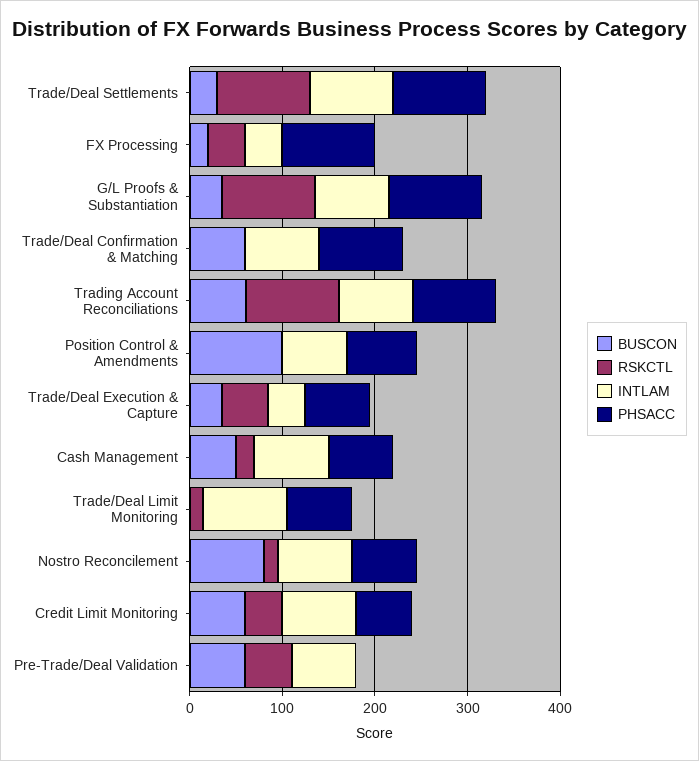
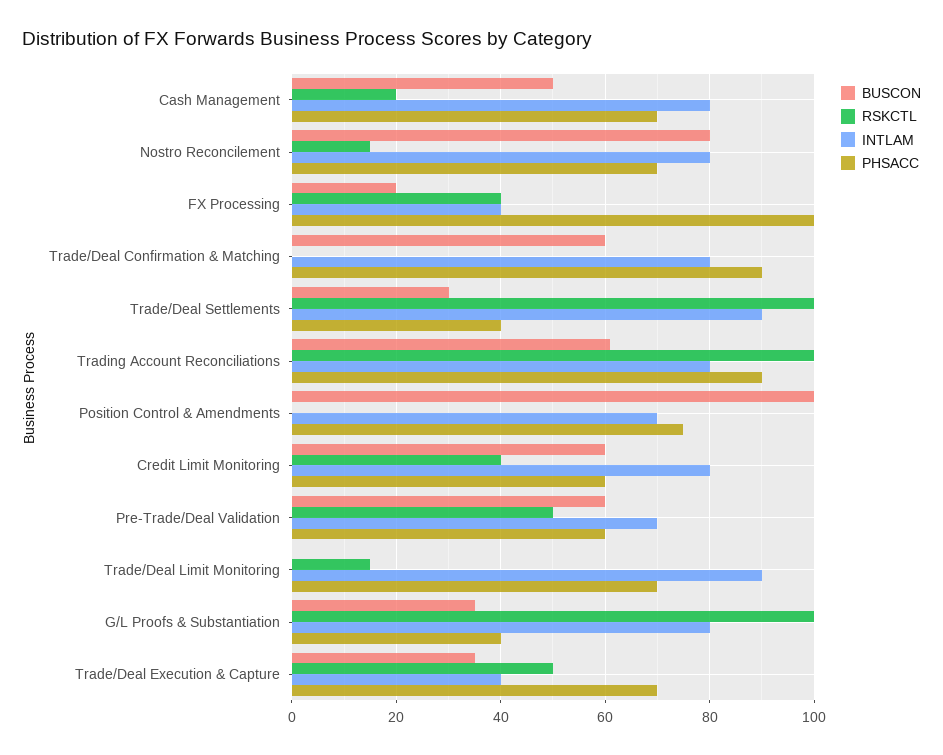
  {
    "BUSCON": {
      "Trade/Deal Settlements": 30,
      "FX Processing": 20,
      "G/L Proofs & Substantiation": 35,
      "Trade/Deal Confirmation & Matching": 60,
      "Trading Account Reconciliations": 60,
      "Position Control & Amendments": 100,
      "Trade/Deal Execution & Capture": 35,
      "Cash Management": 50,
      "Trade/Deal Limit Monitoring": 0,
      "Nostro Reconcilement": 80,
      "Credit Limit Monitoring": 60,
      "Pre-Trade/Deal Validation": 60
    },
    "RSKCTL": {
      "Trade/Deal Settlements": 100,
      "FX Processing": 40,
      "G/L Proofs & Substantiation": 100,
      "Trade/Deal Confirmation & Matching": 0,
      "Trading Account Reconciliations": 100,
      "Position Control & Amendments": 0,
      "Trade/Deal Execution & Capture": 50,
      "Cash Management": 20,
      "Trade/Deal Limit Monitoring": 15,
      "Nostro Reconcilement": 15,
      "Credit Limit Monitoring": 40,
      "Pre-Trade/Deal Validation": 50
    },
    "INTLAM": {
      "Trade/Deal Settlements": 90,
      "FX Processing": 40,
      "G/L Proofs & Substantiation": 80,
      "Trade/Deal Confirmation & Matching": 80,
      "Trading Account Reconciliations": 80,
      "Position Control & Amendments": 70,
      "Trade/Deal Execution & Capture": 40,
      "Cash Management": 80,
      "Trade/Deal Limit Monitoring": 90,
      "Nostro Reconcilement": 80,
      "Credit Limit Monitoring": 80,
      "Pre-Trade/Deal Validation": 70
    },
    "PHSACC": {
-     "Trade/Deal Settlements": 100,
+     "Trade/Deal Settlements": 40,
      "FX Processing": 100,
-     "G/L Proofs & Substantiation": 100,
+     "G/L Proofs & Substantiation": 40,
      "Trade/Deal Confirmation & Matching": 90,
      "Trading Account Reconciliations": 90,
      "Position Control & Amendments": 75,
      "Trade/Deal Execution & Capture": 70,
      "Cash Management": 70,
      "Trade/Deal Limit Monitoring": 70,
      "Nostro Reconcilement": 70,
      "Credit Limit Monitoring": 60,
-     "Pre-Trade/Deal Validation": 0
+     "Pre-Trade/Deal Validation": 60
    }
  }

